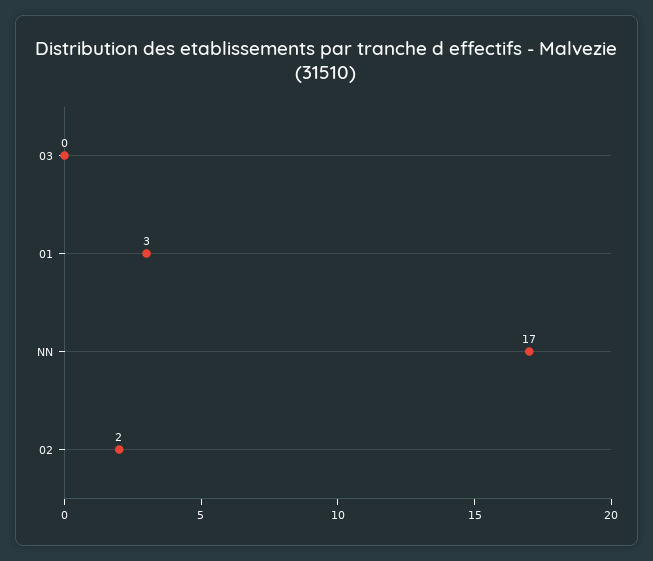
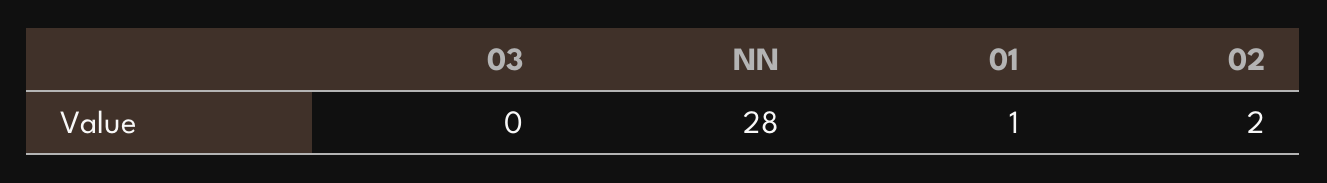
  {
    "03": 0,
-   "01": 3,
+   "01": 1,
-   "NN": 17,
+   "NN": 28,
    "02": 2
  }

